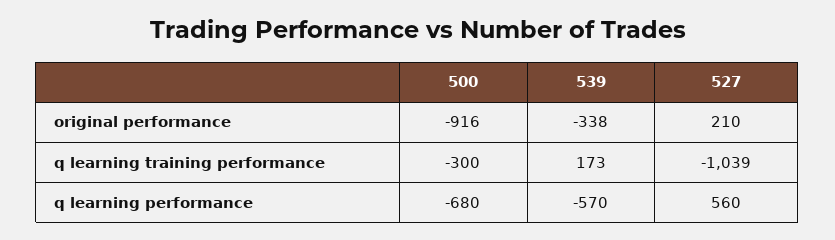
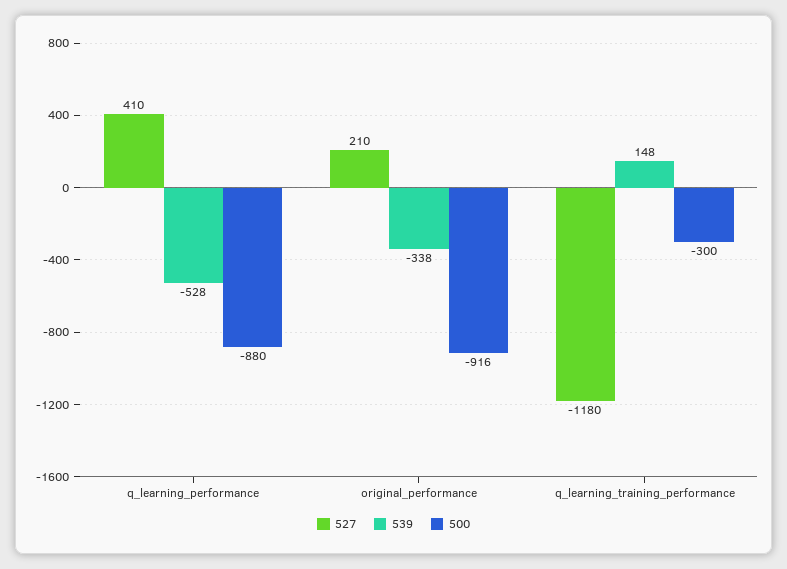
  {
    "500": {
      "original performance": -916,
      "q learning training performance": -300,
-     "q learning performance": -680
+     "q learning performance": -880
    },
    "539": {
      "original performance": -338,
-     "q learning training performance": 173,
+     "q learning training performance": 148,
-     "q learning performance": -570
+     "q learning performance": -528
    },
    "527": {
      "original performance": 210,
-     "q learning training performance": -1039,
+     "q learning training performance": -1180,
-     "q learning performance": 560
+     "q learning performance": 410
    }
  }

